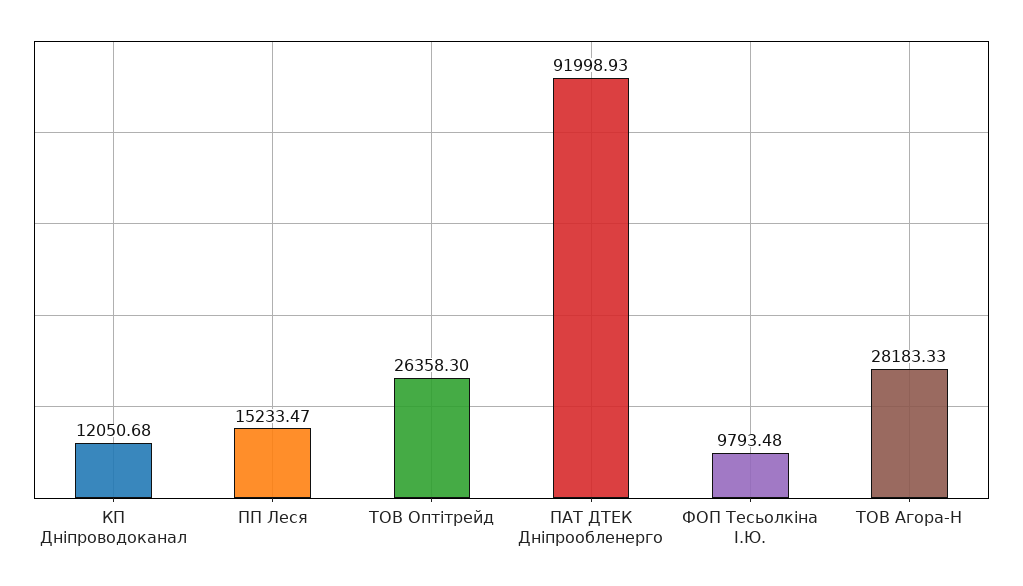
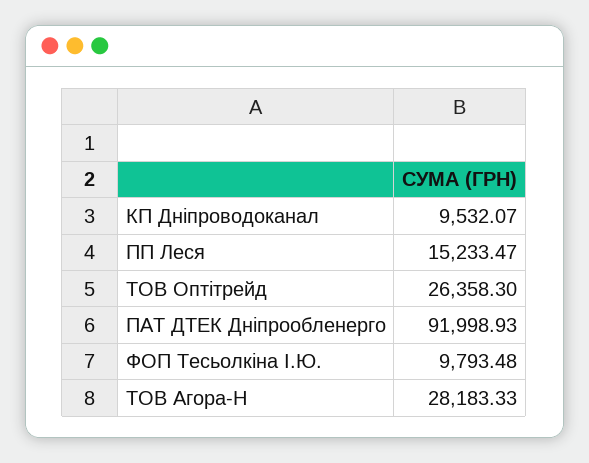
  {
-   "КП Дніпроводоканал": 12050.68,
+   "КП Дніпроводоканал": 9532.07,
    "ПП Леся": 15233.47,
    "ТОВ Оптітрейд": 26358.3,
    "ПАТ ДТЕК Дніпрообленерго": 91998.93,
    "ФОП Тесьолкіна І.Ю.": 9793.48,
    "ТОВ Агора-Н": 28183.33
  }

